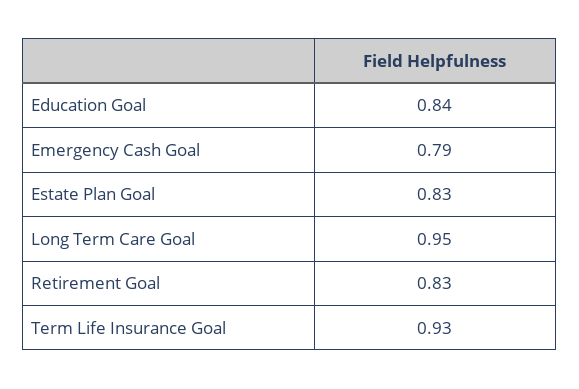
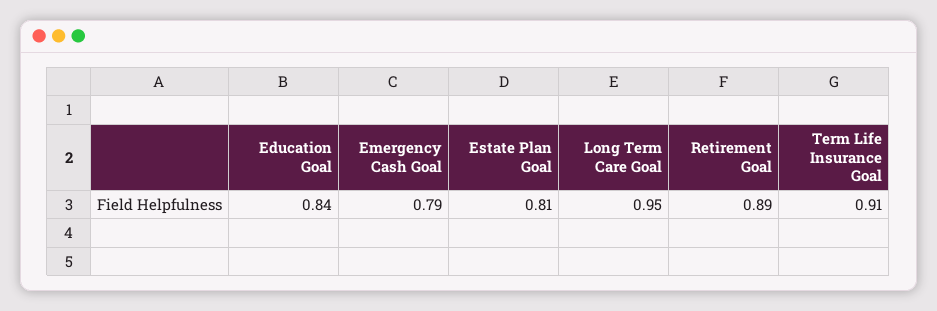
  {
    "Education Goal": 0.84,
    "Emergency Cash Goal": 0.79,
-   "Estate Plan Goal": 0.83,
+   "Estate Plan Goal": 0.81,
    "Long Term Care Goal": 0.95,
-   "Retirement Goal": 0.83,
+   "Retirement Goal": 0.89,
-   "Term Life Insurance Goal": 0.93
+   "Term Life Insurance Goal": 0.91
  }

